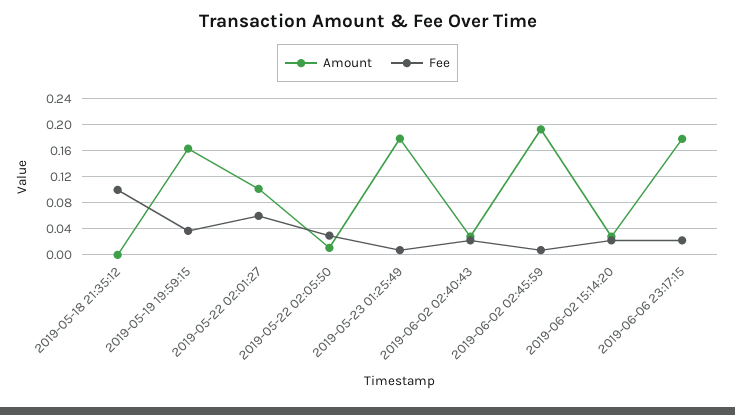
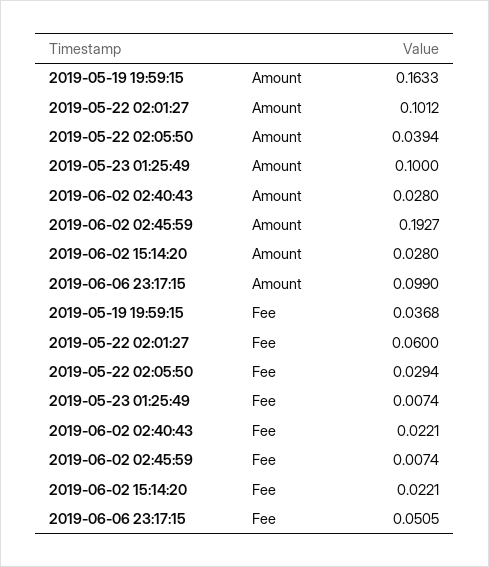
  {
    "Amount": {
-     "2019-05-18 21:35:12": 0,
      "2019-05-19 19:59:15": 0.1633,
      "2019-05-22 02:01:27": 0.1012,
-     "2019-05-22 02:05:50": 0.01,
+     "2019-05-22 02:05:50": 0.0394,
-     "2019-05-23 01:25:49": 0.18,
+     "2019-05-23 01:25:49": 0.1,
      "2019-06-02 02:40:43": 0.028,
      "2019-06-02 02:45:59": 0.1927,
      "2019-06-02 15:14:20": 0.028,
-     "2019-06-06 23:17:15": 0.18
+     "2019-06-06 23:17:15": 0.099
    },
    "Fee": {
-     "2019-05-18 21:35:12": 0.1,
      "2019-05-19 19:59:15": 0.0368,
      "2019-05-22 02:01:27": 0.06,
      "2019-05-22 02:05:50": 0.0294,
      "2019-05-23 01:25:49": 0.0074,
      "2019-06-02 02:40:43": 0.0221,
      "2019-06-02 02:45:59": 0.0074,
      "2019-06-02 15:14:20": 0.0221,
-     "2019-06-06 23:17:15": 0.02
+     "2019-06-06 23:17:15": 0.0505
    }
  }

